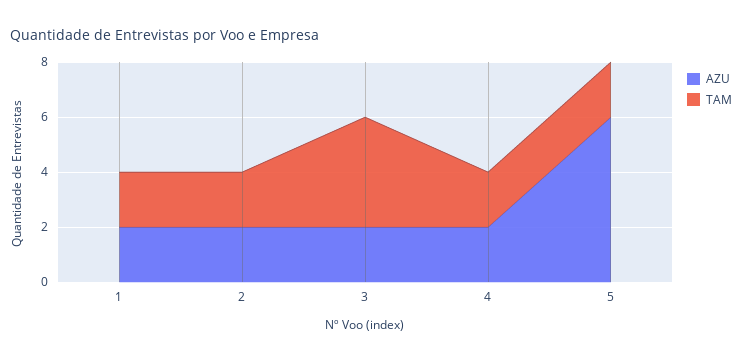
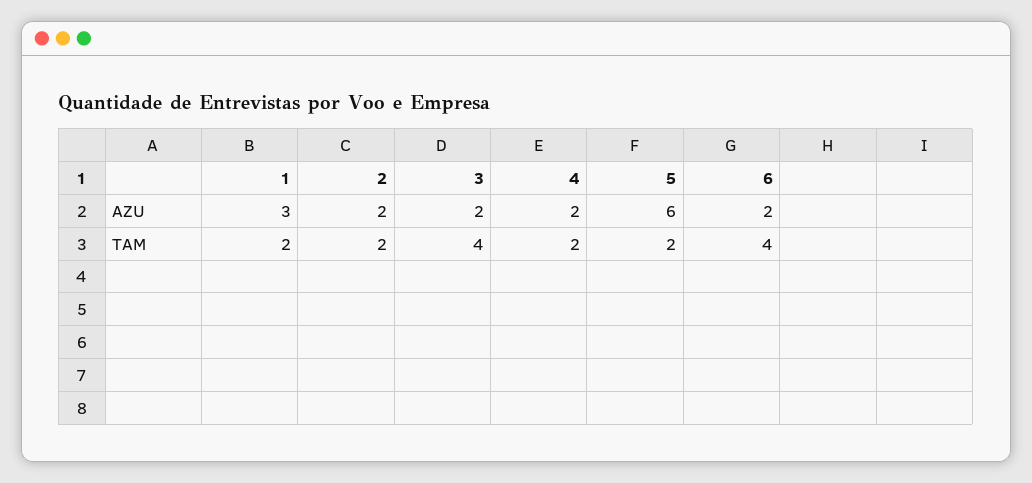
  {
    "AZU": {
-     "1": 2,
+     "1": 3,
      "2": 2,
      "3": 2,
      "4": 2,
-     "5": 6
+     "5": 6,
+     "6": 2
    },
    "TAM": {
      "1": 2,
      "2": 2,
      "3": 4,
      "4": 2,
-     "5": 2
+     "5": 2,
+     "6": 4
    }
  }

